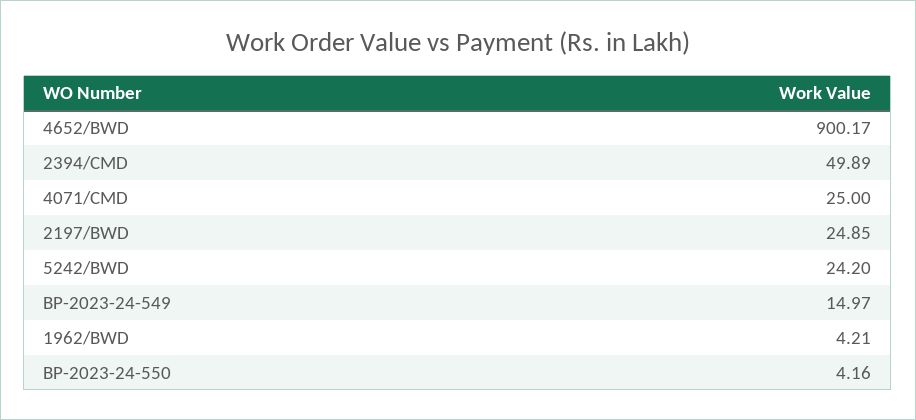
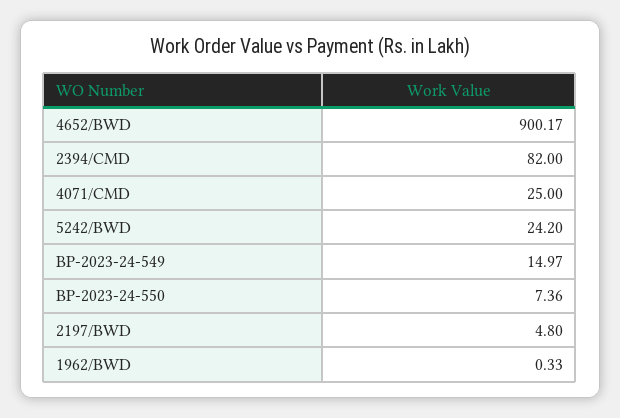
  {
    "4652/BWD": 900.17,
-   "2394/CMD": 49.89,
+   "2394/CMD": 82,
    "4071/CMD": 25,
-   "2197/BWD": 24.85,
+   "2197/BWD": 4.8,
    "5242/BWD": 24.2,
    "BP-2023-24-549": 14.97,
-   "1962/BWD": 4.21,
+   "1962/BWD": 0.33,
-   "BP-2023-24-550": 4.16
+   "BP-2023-24-550": 7.36
  }

